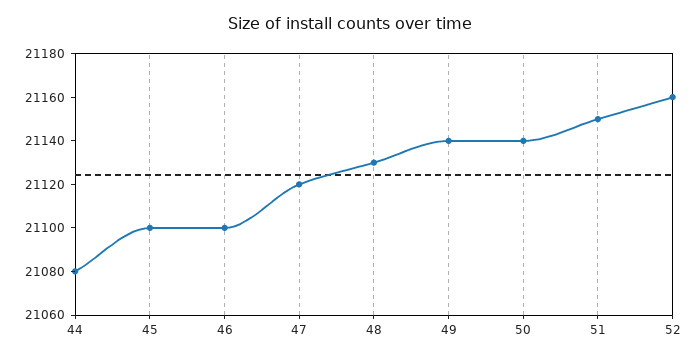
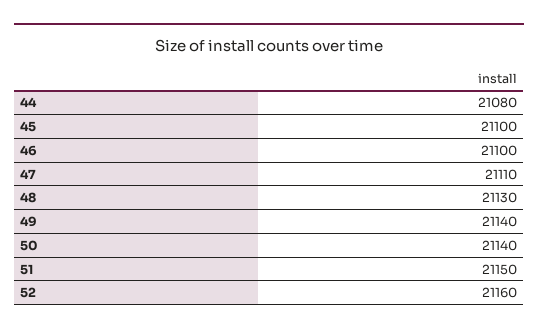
  {
    "44": 21080,
    "45": 21100,
    "46": 21100,
-   "47": 21120,
+   "47": 21110,
    "48": 21130,
    "49": 21140,
    "50": 21140,
    "51": 21150,
    "52": 21160
  }

